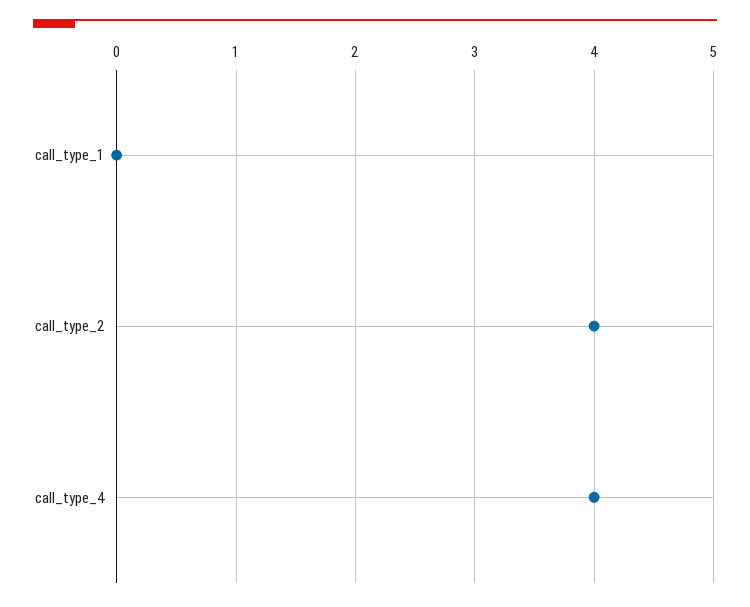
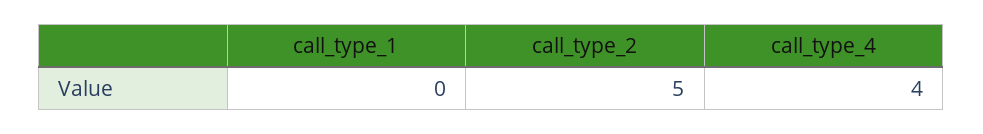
  {
    "call_type_1": 0,
-   "call_type_2": 4,
+   "call_type_2": 5,
    "call_type_4": 4
  }

